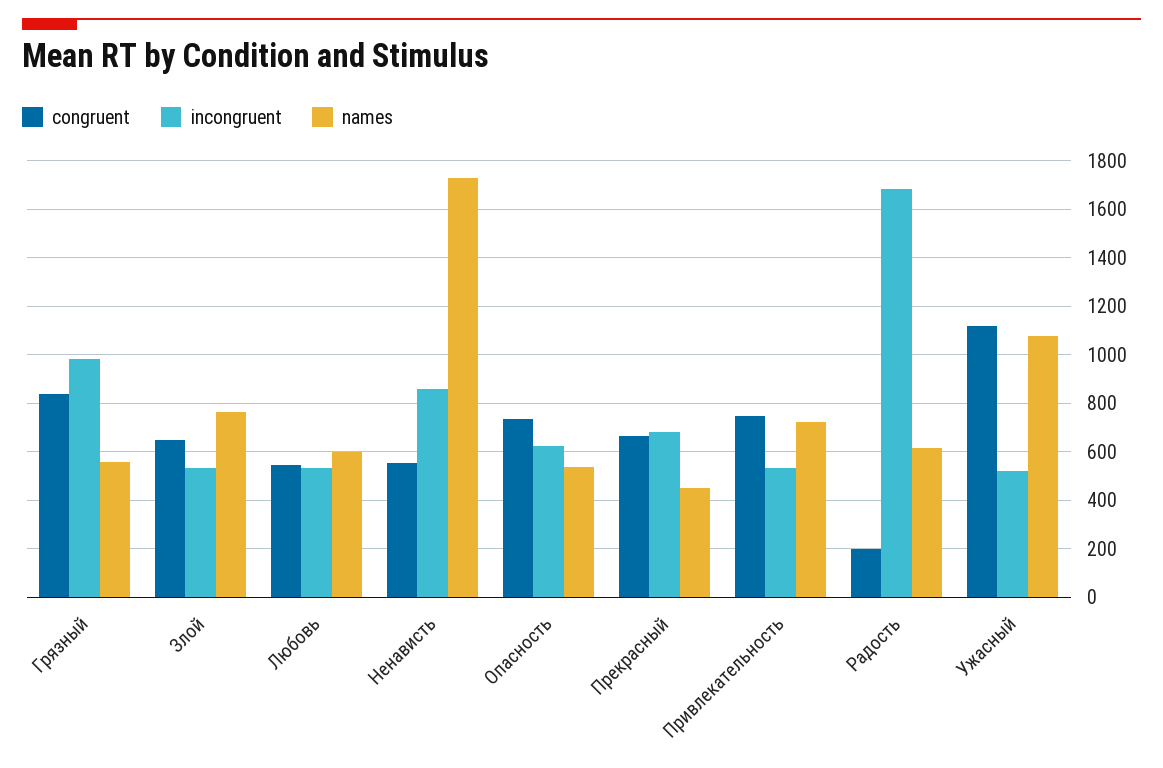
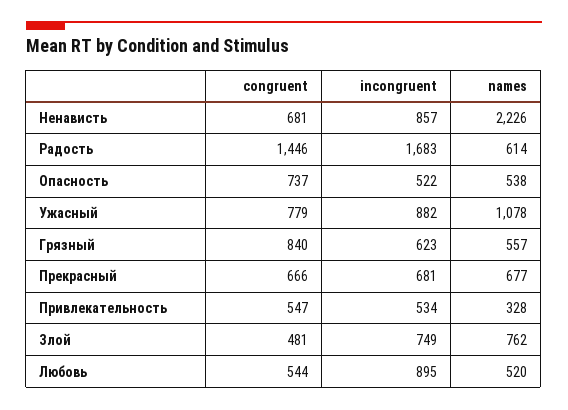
  {
    "congruent": {
      "Грязный": 840,
-     "Злой": 650,
+     "Злой": 481,
      "Любовь": 544,
-     "Ненависть": 550,
+     "Ненависть": 681,
      "Опасность": 737,
      "Прекрасный": 666,
-     "Привлекательность": 750,
+     "Привлекательность": 547,
-     "Радость": 200,
+     "Радость": 1446,
-     "Ужасный": 1125
+     "Ужасный": 779
    },
    "incongruent": {
-     "Грязный": 975,
+     "Грязный": 623,
-     "Злой": 525,
+     "Злой": 749,
-     "Любовь": 525,
+     "Любовь": 895,
      "Ненависть": 857,
-     "Опасность": 625,
+     "Опасность": 522,
      "Прекрасный": 681,
      "Привлекательность": 534,
      "Радость": 1683,
-     "Ужасный": 525
+     "Ужасный": 882
    },
    "names": {
      "Грязный": 557,
      "Злой": 762,
-     "Любовь": 600,
+     "Любовь": 520,
-     "Ненависть": 1725,
+     "Ненависть": 2226,
      "Опасность": 538,
-     "Прекрасный": 450,
+     "Прекрасный": 677,
-     "Привлекательность": 725,
+     "Привлекательность": 328,
      "Радость": 614,
      "Ужасный": 1078
    }
  }

